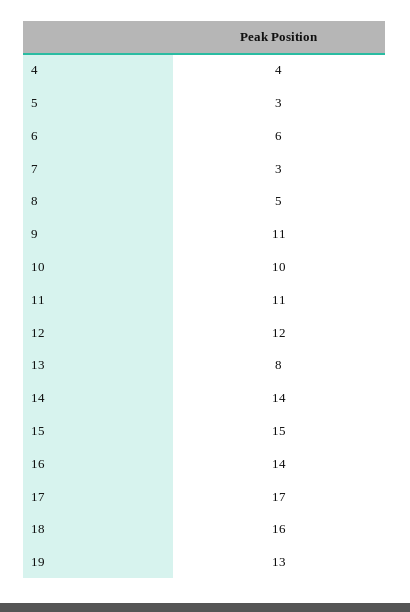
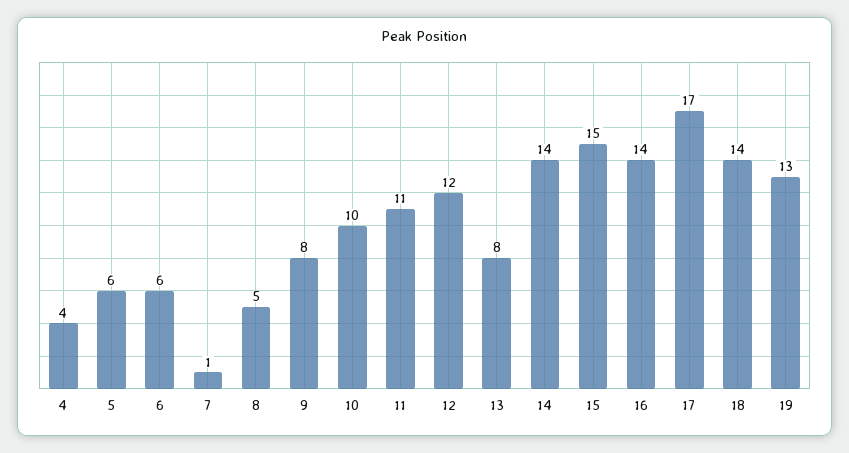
  {
    "4": 4,
-   "5": 3,
+   "5": 6,
    "6": 6,
-   "7": 3,
+   "7": 1,
    "8": 5,
-   "9": 11,
+   "9": 8,
    "10": 10,
    "11": 11,
    "12": 12,
    "13": 8,
    "14": 14,
    "15": 15,
    "16": 14,
    "17": 17,
-   "18": 16,
+   "18": 14,
    "19": 13
  }

